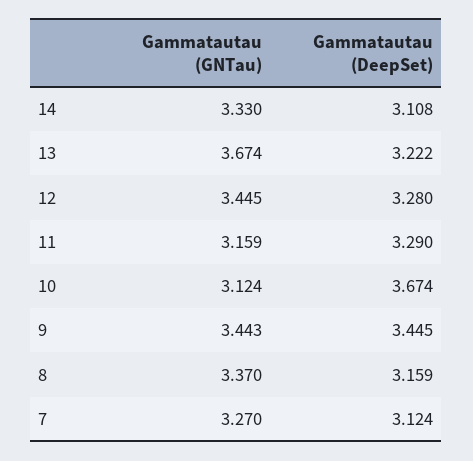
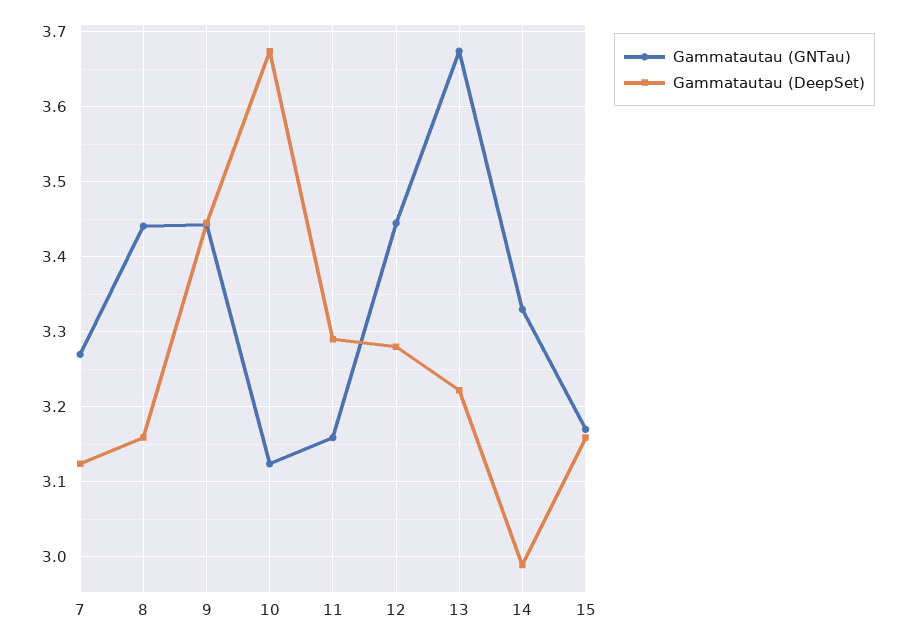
  {
    "Gammatautau (GNTau)": {
      "14": 3.33,
      "13": 3.674,
      "12": 3.445,
      "11": 3.159,
      "10": 3.124,
      "9": 3.443,
-     "8": 3.37,
+     "8": 3.44,
-     "7": 3.27
+     "7": 3.27,
+     "15": 3.17
    },
    "Gammatautau (DeepSet)": {
-     "14": 3.108,
+     "14": 2.99,
      "13": 3.222,
      "12": 3.28,
      "11": 3.29,
      "10": 3.674,
      "9": 3.445,
      "8": 3.159,
-     "7": 3.124
+     "7": 3.124,
+     "15": 3.16
    }
  }

